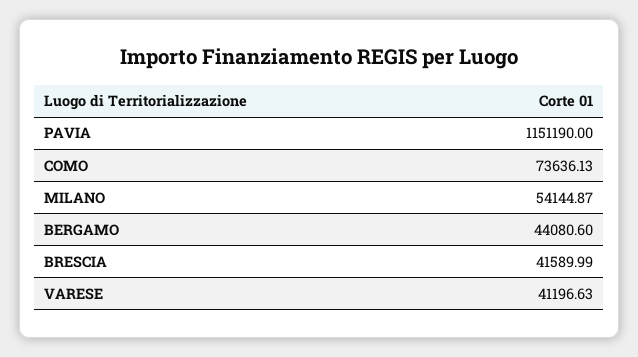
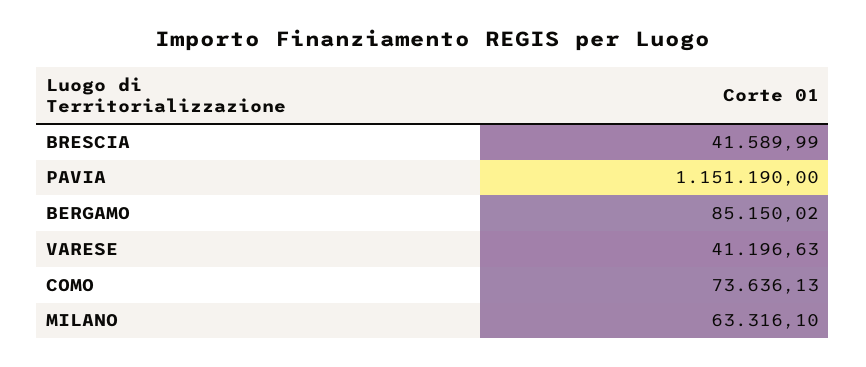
  {
    "PAVIA": 1151190,
    "COMO": 73636.13,
-   "MILANO": 54144.87,
+   "MILANO": 63316.1,
-   "BERGAMO": 44080.6,
+   "BERGAMO": 85150.02,
    "BRESCIA": 41589.99,
    "VARESE": 41196.63
  }

